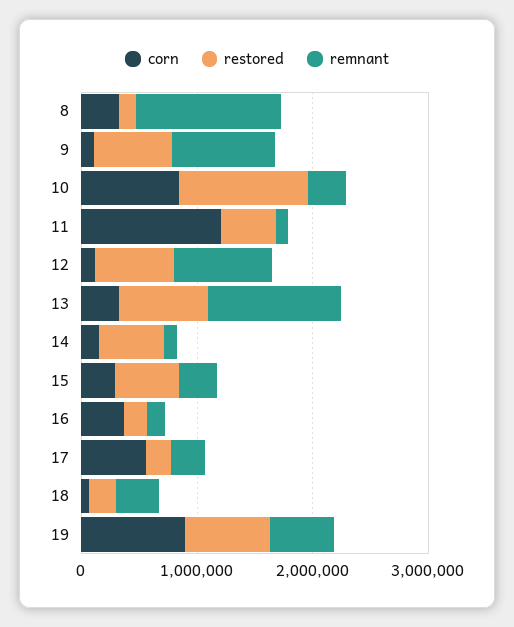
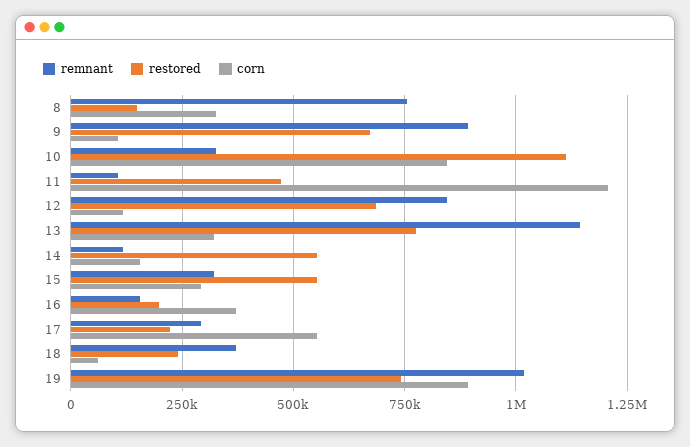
  {
    "corn": {
      "8": 325000,
      "9": 100000,
      "10": 850000,
      "11": 1200000,
      "12": 125000,
      "13": 325000,
      "14": 150000,
      "15": 300000,
      "16": 375000,
      "17": 550000,
      "18": 50000,
      "19": 900000
    },
    "restored": {
      "8": 150000,
      "9": 675000,
      "10": 1100000,
      "11": 475000,
      "12": 675000,
      "13": 775000,
      "14": 550000,
      "15": 550000,
      "16": 200000,
      "17": 225000,
      "18": 250000,
      "19": 750000
    },
    "remnant": {
-     "8": 1200000,
+     "8": 750000,
      "9": 900000,
      "10": 325000,
      "11": 100000,
      "12": 850000,
      "13": 1150000,
      "14": 125000,
      "15": 325000,
      "16": 150000,
      "17": 300000,
      "18": 375000,
-     "19": 600000
+     "19": 1025000
    }
  }

